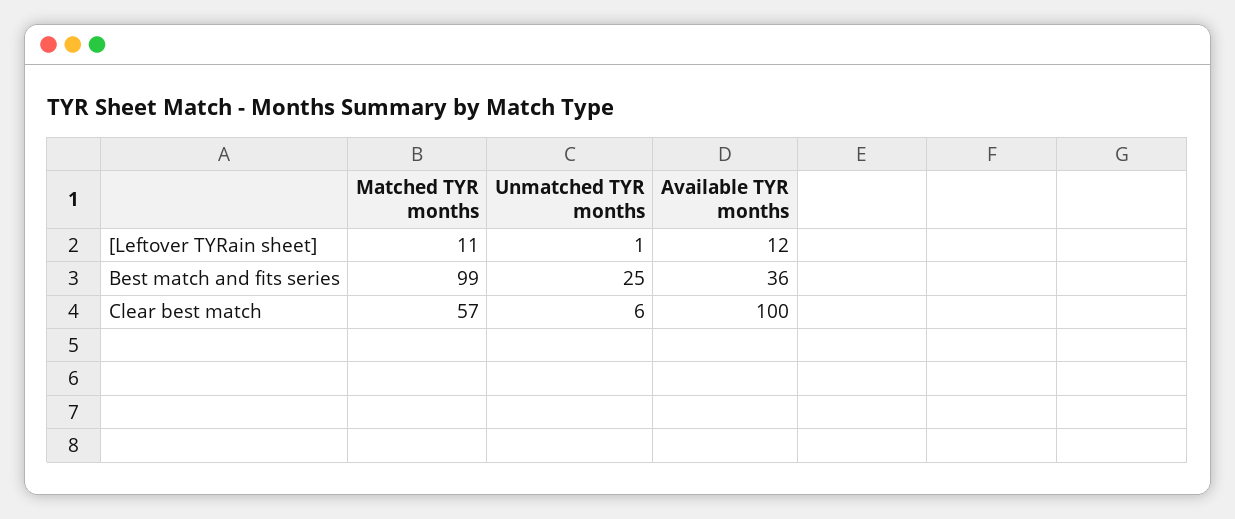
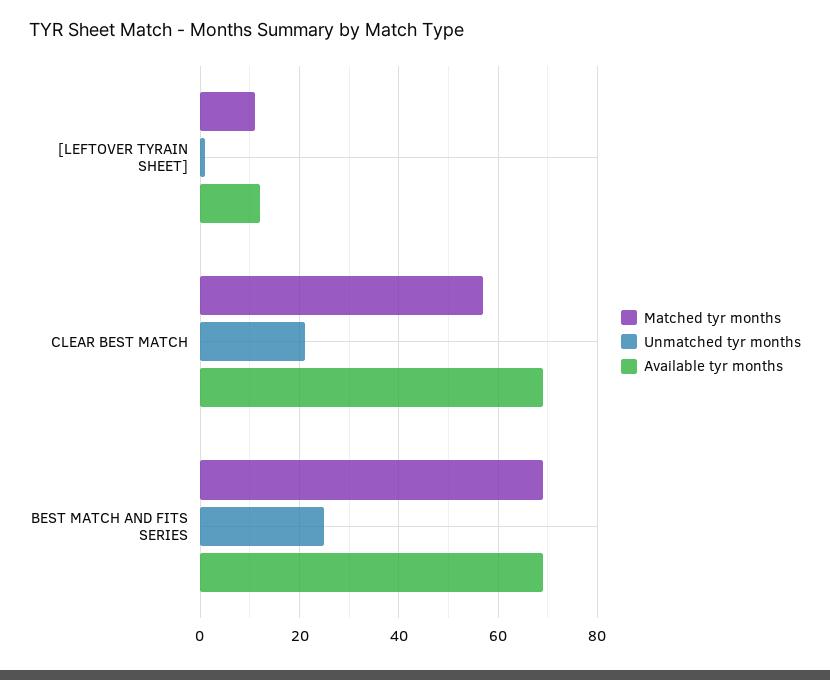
  {
    "Matched TYR months": {
      "[Leftover TYRain sheet]": 11,
-     "Best match and fits series": 99,
+     "Best match and fits series": 70,
      "Clear best match": 57
    },
    "Unmatched TYR months": {
      "[Leftover TYRain sheet]": 1,
      "Best match and fits series": 25,
-     "Clear best match": 6
+     "Clear best match": 20
    },
    "Available TYR months": {
      "[Leftover TYRain sheet]": 12,
-     "Best match and fits series": 36,
+     "Best match and fits series": 70,
-     "Clear best match": 100
+     "Clear best match": 70
    }
  }

